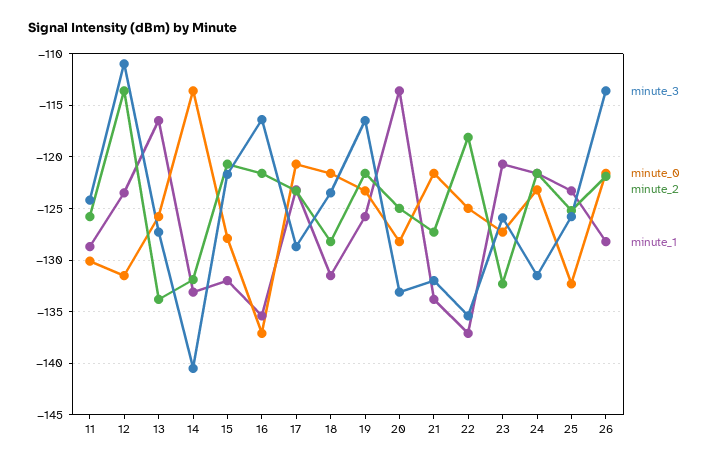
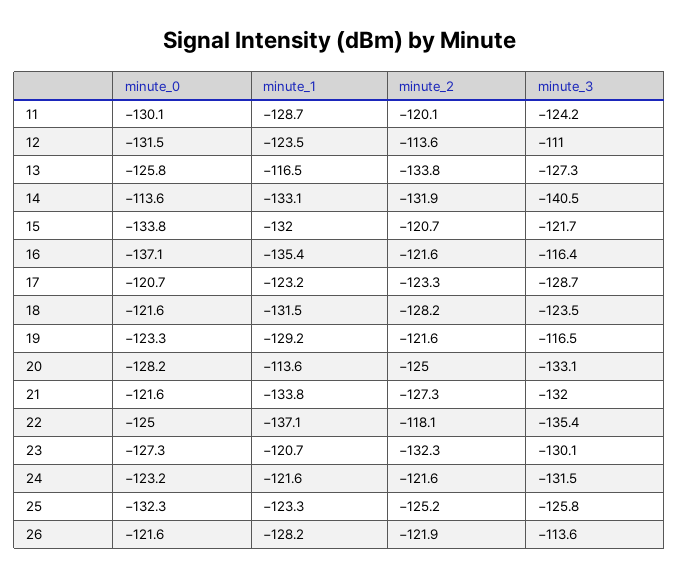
  {
    "minute_3": {
      "11": -124.2,
      "12": -111,
      "13": -127.3,
      "14": -140.5,
      "15": -121.7,
      "16": -116.4,
      "17": -128.7,
      "18": -123.5,
      "19": -116.5,
      "20": -133.1,
      "21": -132,
      "22": -135.4,
-     "23": -126,
+     "23": -130.1,
      "24": -131.5,
      "25": -125.8,
      "26": -113.6
    },
    "minute_0": {
      "11": -130.1,
      "12": -131.5,
      "13": -125.8,
      "14": -113.6,
-     "15": -128,
+     "15": -133.8,
      "16": -137.1,
      "17": -120.7,
      "18": -121.6,
      "19": -123.3,
      "20": -128.2,
      "21": -121.6,
      "22": -125,
      "23": -127.3,
      "24": -123.2,
      "25": -132.3,
      "26": -121.6
    },
    "minute_2": {
-     "11": -126,
+     "11": -120.1,
      "12": -113.6,
      "13": -133.8,
      "14": -131.9,
      "15": -120.7,
      "16": -121.6,
      "17": -123.3,
      "18": -128.2,
      "19": -121.6,
      "20": -125,
      "21": -127.3,
      "22": -118.1,
      "23": -132.3,
      "24": -121.6,
      "25": -125.2,
      "26": -121.9
    },
    "minute_1": {
      "11": -128.7,
      "12": -123.5,
      "13": -116.5,
      "14": -133.1,
      "15": -132,
      "16": -135.4,
      "17": -123.2,
      "18": -131.5,
-     "19": -126,
+     "19": -129.2,
      "20": -113.6,
      "21": -133.8,
      "22": -137.1,
      "23": -120.7,
      "24": -121.6,
      "25": -123.3,
      "26": -128.2
    }
  }

